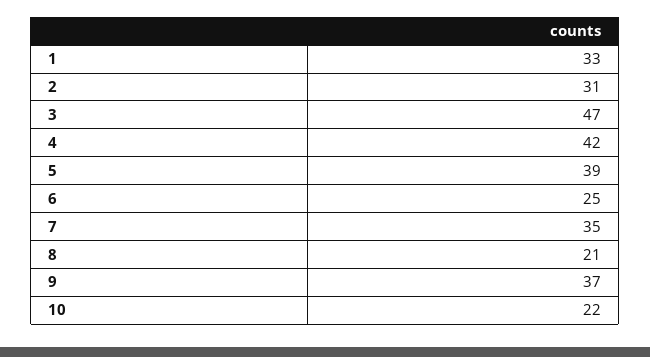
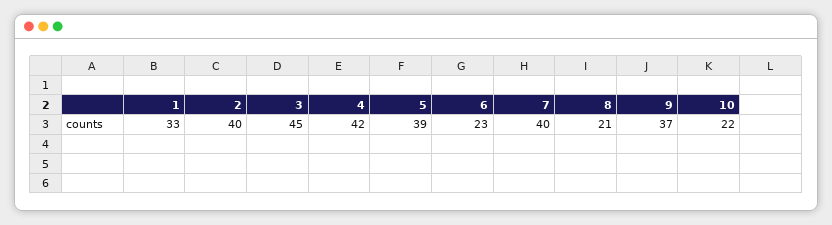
  {
    "1": 33,
-   "2": 31,
+   "2": 40,
-   "3": 47,
+   "3": 45,
    "4": 42,
    "5": 39,
-   "6": 25,
+   "6": 23,
-   "7": 35,
+   "7": 40,
    "8": 21,
    "9": 37,
    "10": 22
  }

